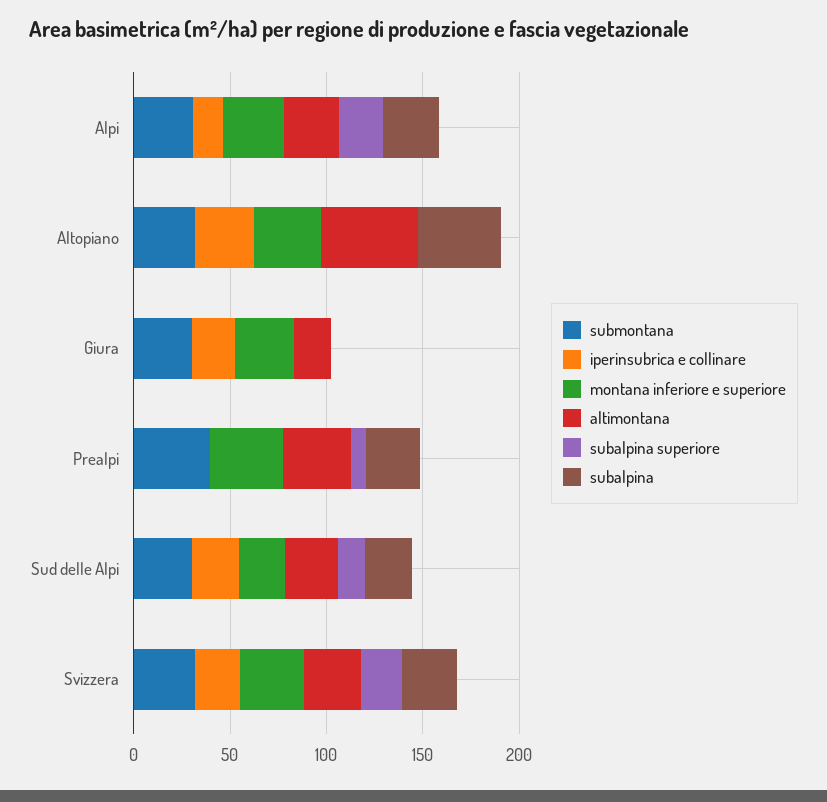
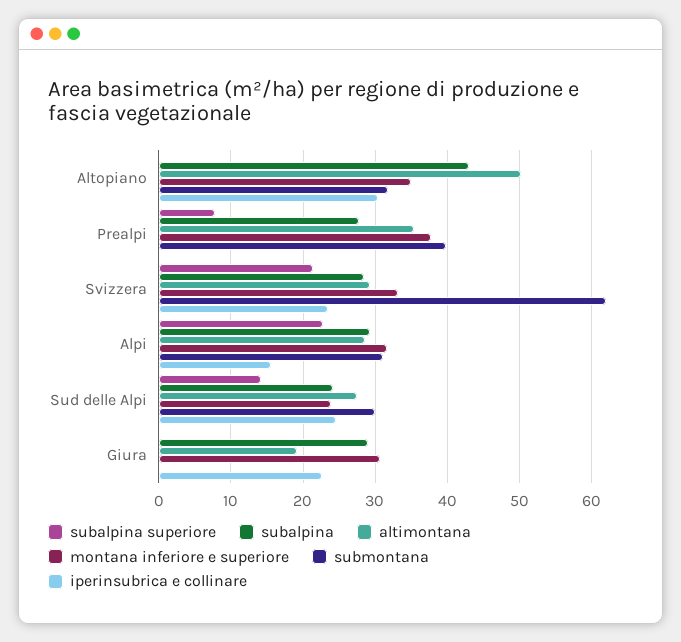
  {
    "submontana": {
      "Alpi": 31,
      "Altopiano": 32,
-     "Giura": 30,
+     "Giura": 0,
      "Prealpi": 40,
      "Sud delle Alpi": 30,
-     "Svizzera": 30
+     "Svizzera": 62
    },
    "iperinsubrica e collinare": {
      "Alpi": 16,
      "Altopiano": 30,
      "Giura": 23,
      "Prealpi": 0,
      "Sud delle Alpi": 25,
      "Svizzera": 24
    },
    "montana inferiore e superiore": {
      "Alpi": 32,
      "Altopiano": 35,
      "Giura": 31,
      "Prealpi": 38,
      "Sud delle Alpi": 24,
      "Svizzera": 33
    },
    "altimontana": {
      "Alpi": 29,
      "Altopiano": 50,
      "Giura": 19,
      "Prealpi": 35,
      "Sud delle Alpi": 27,
      "Svizzera": 29
    },
    "subalpina superiore": {
      "Alpi": 23,
      "Altopiano": 0,
      "Giura": 0,
      "Prealpi": 8,
      "Sud delle Alpi": 14,
      "Svizzera": 21
    },
    "subalpina": {
      "Alpi": 29,
      "Altopiano": 43,
-     "Giura": 0,
+     "Giura": 29,
      "Prealpi": 28,
      "Sud delle Alpi": 24,
      "Svizzera": 28
    }
  }

